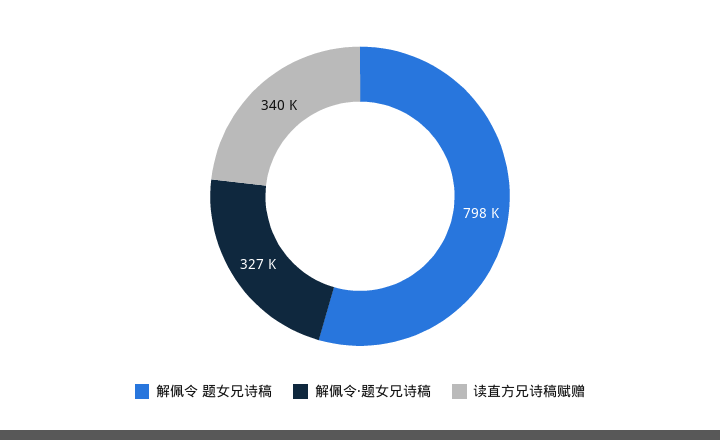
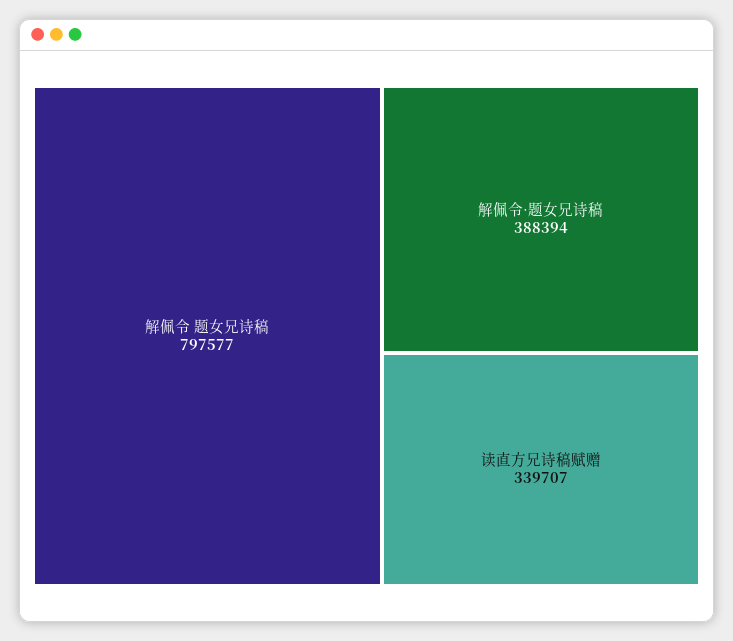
  {
    "解佩令 题女兄诗稿": 797577,
-   "解佩令·题女兄诗稿": 327000,
+   "解佩令·题女兄诗稿": 388394,
    "读直方兄诗稿赋赠": 339707
  }

